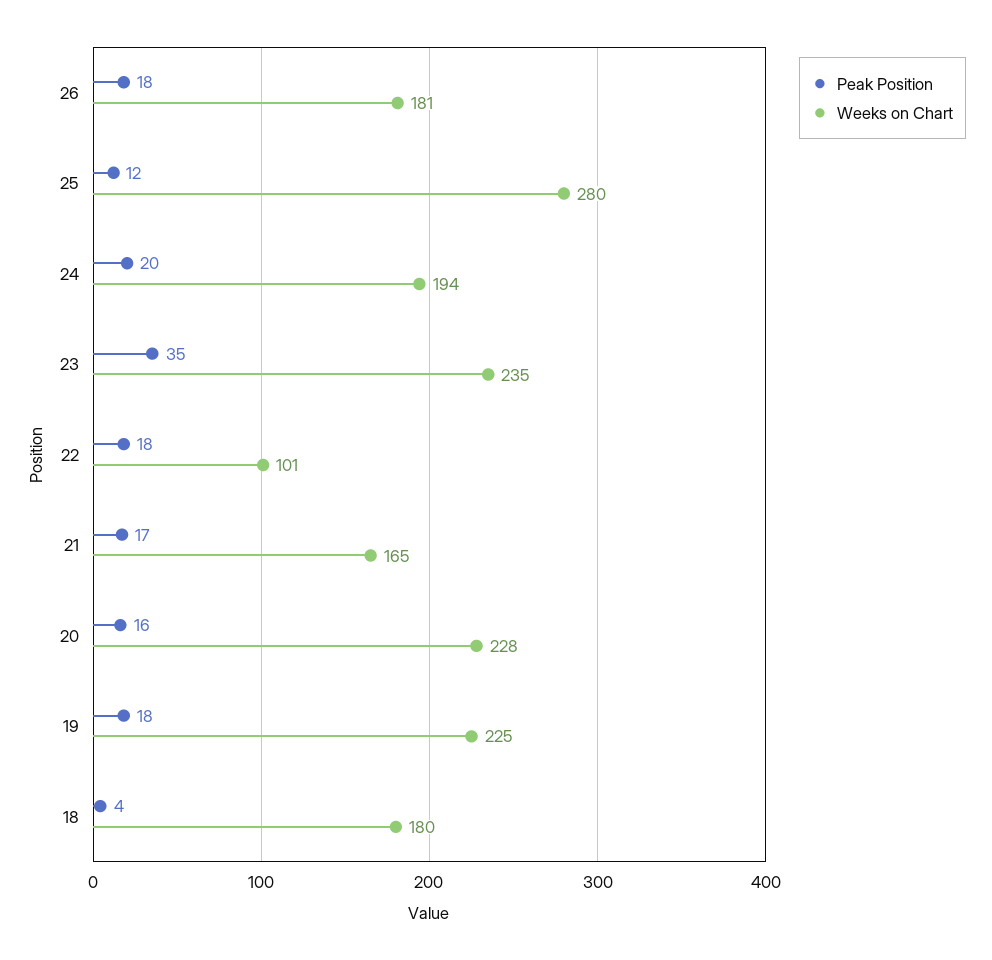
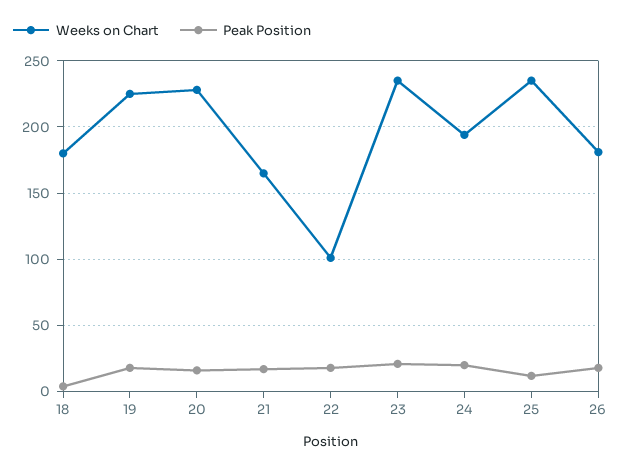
  {
    "Peak Position": {
      "26": 18,
      "25": 12,
      "24": 20,
-     "23": 35,
+     "23": 20,
      "22": 18,
      "21": 17,
      "20": 16,
      "19": 18,
      "18": 4
    },
    "Weeks on Chart": {
      "26": 181,
-     "25": 280,
+     "25": 235,
      "24": 194,
      "23": 235,
      "22": 101,
      "21": 165,
      "20": 228,
      "19": 225,
      "18": 180
    }
  }

